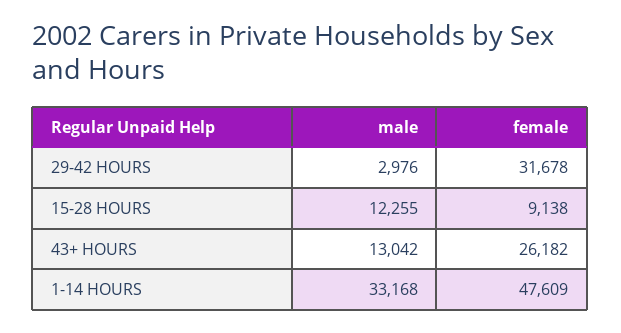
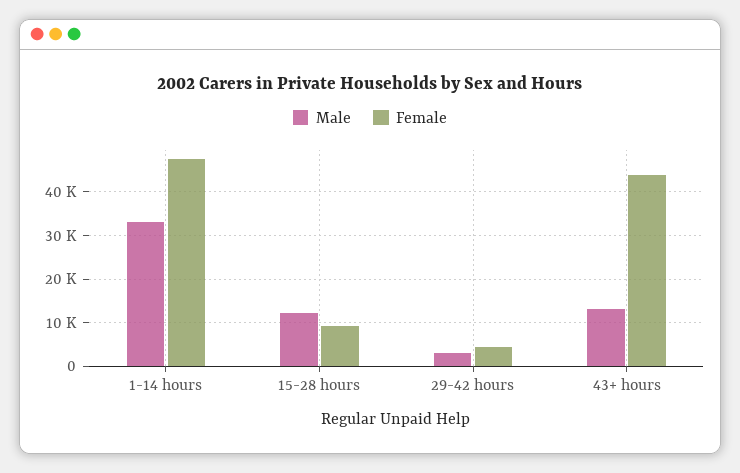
  {
    "male": {
      "29-42 HOURS": 2976,
      "15-28 HOURS": 12255,
      "43+ HOURS": 13042,
      "1-14 HOURS": 33168
    },
    "female": {
-     "29-42 HOURS": 31678,
+     "29-42 HOURS": 4000,
      "15-28 HOURS": 9138,
-     "43+ HOURS": 26182,
+     "43+ HOURS": 44000,
      "1-14 HOURS": 47609
    }
  }

